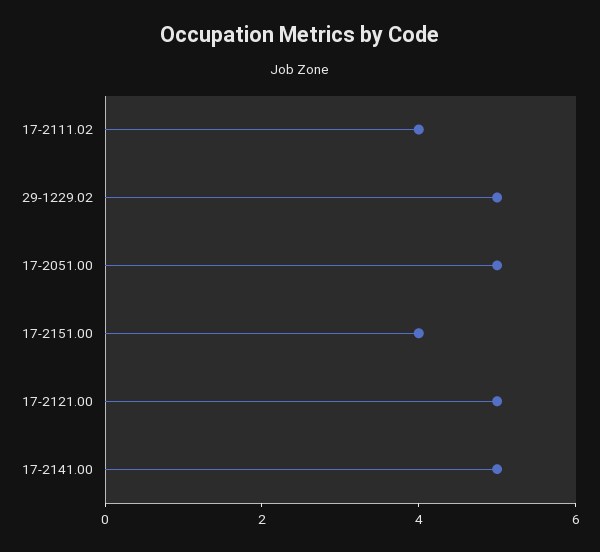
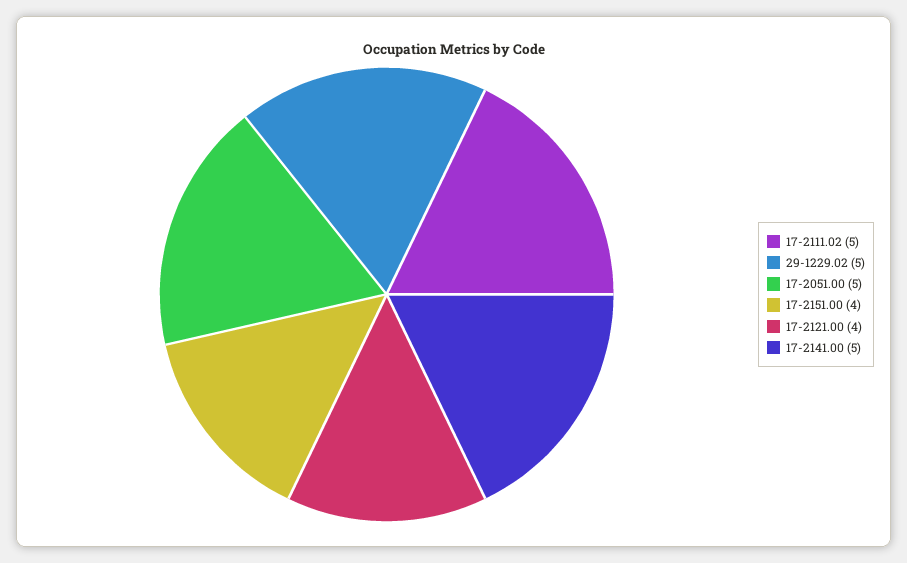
  {
-   "17-2111.02": 4,
+   "17-2111.02": 5,
    "29-1229.02": 5,
    "17-2051.00": 5,
    "17-2151.00": 4,
-   "17-2121.00": 5,
+   "17-2121.00": 4,
    "17-2141.00": 5
  }

